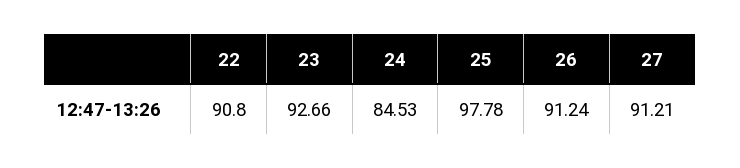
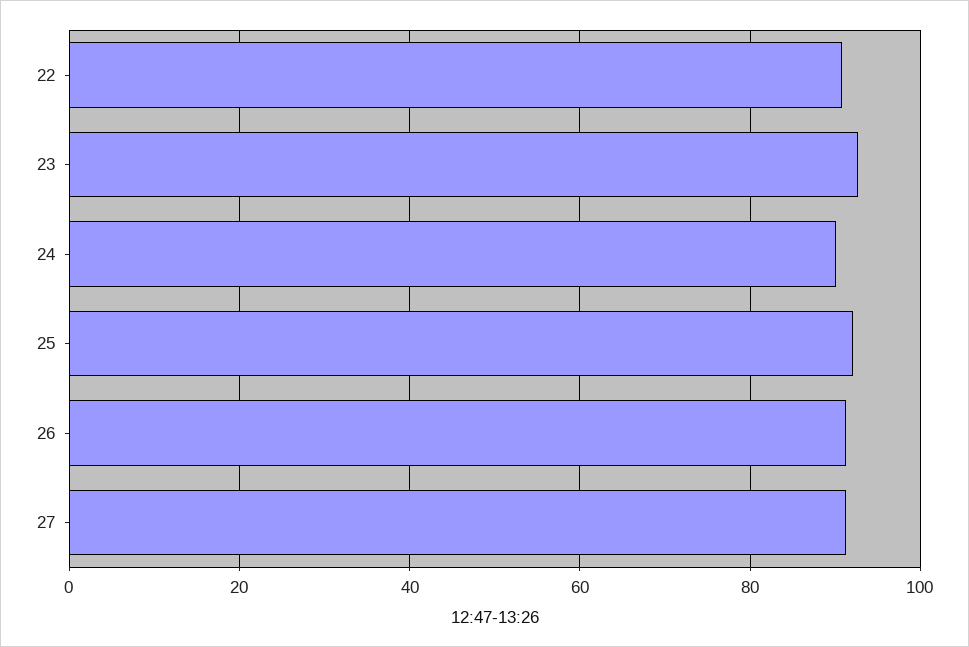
  {
    "22": 90.8,
    "23": 92.66,
-   "24": 84.53,
+   "24": 90,
-   "25": 97.78,
+   "25": 92,
    "26": 91.24,
    "27": 91.21
  }

